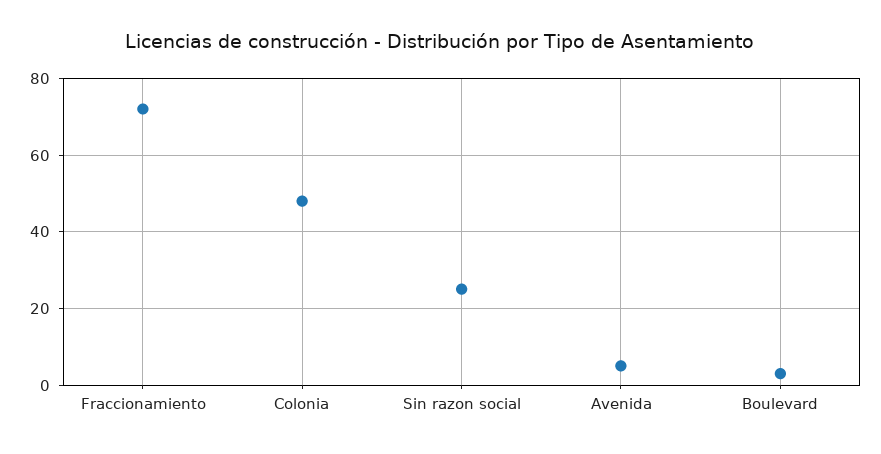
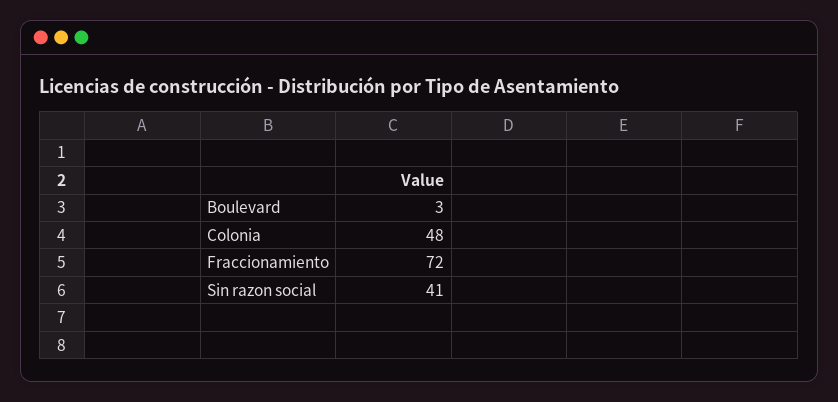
  {
    "Fraccionamiento": 72,
    "Colonia": 48,
-   "Sin razon social": 25,
+   "Sin razon social": 41,
-   "Avenida": 5,
    "Boulevard": 3
  }

